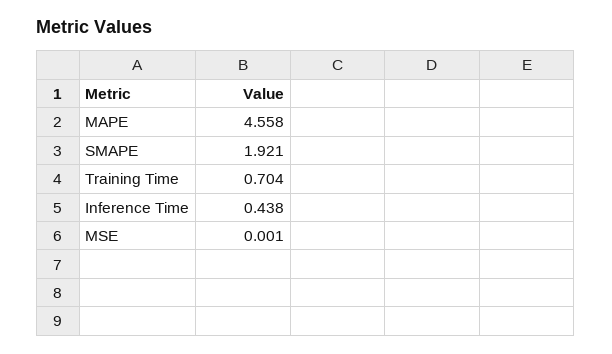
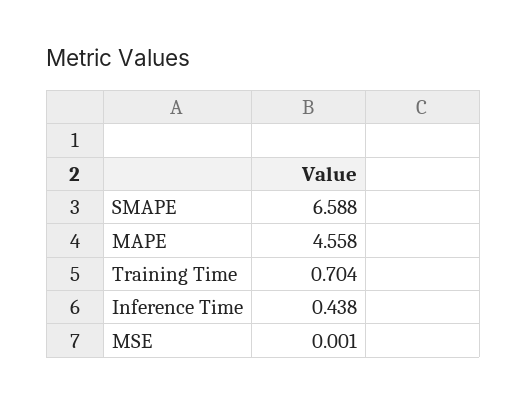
  {
    "MAPE": 4.558,
-   "SMAPE": 1.921,
+   "SMAPE": 6.588,
    "Training Time": 0.704,
    "Inference Time": 0.438,
    "MSE": 0.001
  }

